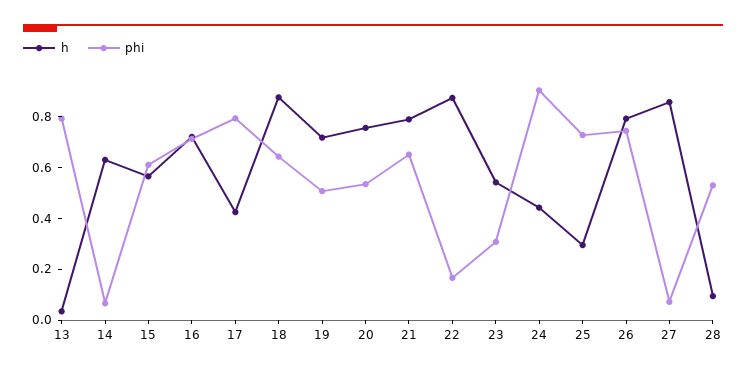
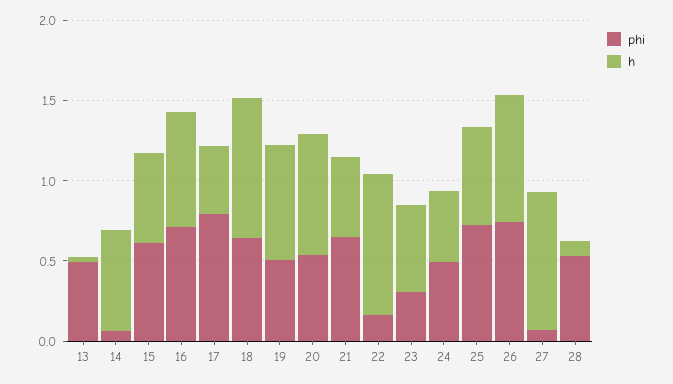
  {
    "h": {
      "13": 0.05,
      "14": 0.65,
      "15": 0.55,
      "16": 0.7,
      "17": 0.4,
      "18": 0.9,
      "19": 0.7,
      "20": 0.75,
-     "21": 0.8,
+     "21": 0.5,
      "22": 0.85,
      "23": 0.55,
      "24": 0.45,
-     "25": 0.3,
+     "25": 0.6,
      "26": 0.8,
      "27": 0.85,
      "28": 0.1
    },
    "phi": {
-     "13": 0.8,
+     "13": 0.5,
      "14": 0.05,
      "15": 0.6,
      "16": 0.7,
      "17": 0.8,
      "18": 0.65,
      "19": 0.5,
      "20": 0.55,
      "21": 0.65,
      "22": 0.15,
      "23": 0.3,
-     "24": 0.9,
+     "24": 0.5,
      "25": 0.75,
      "26": 0.75,
      "27": 0.05,
      "28": 0.55
    }
  }

